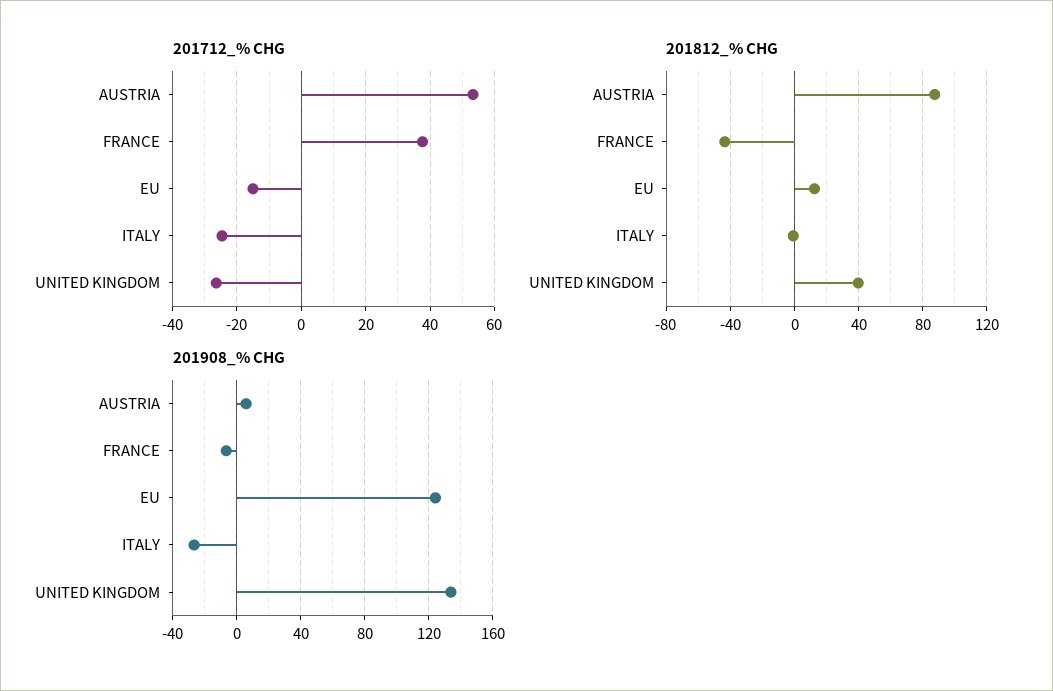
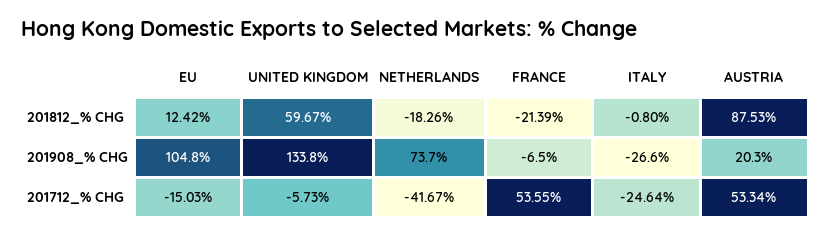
  {
    "201712_% CHG": {
      "AUSTRIA": 53.34,
-     "FRANCE": 38,
+     "FRANCE": 53.55,
      "EU": -15.03,
      "ITALY": -24.64,
-     "UNITED KINGDOM": -26
+     "UNITED KINGDOM": -5.73,
+     "NETHERLANDS": -41.67
    },
    "201812_% CHG": {
      "AUSTRIA": 87.53,
-     "FRANCE": -45,
+     "FRANCE": -21.39,
      "EU": 12.42,
      "ITALY": -0.8,
-     "UNITED KINGDOM": 40
+     "UNITED KINGDOM": 59.67,
+     "NETHERLANDS": -18.26
    },
    "201908_% CHG": {
-     "AUSTRIA": 5,
+     "AUSTRIA": 20.3,
      "FRANCE": -6.5,
-     "EU": 125,
+     "EU": 104.8,
      "ITALY": -26.6,
-     "UNITED KINGDOM": 133.8
+     "UNITED KINGDOM": 133.8,
+     "NETHERLANDS": 73.7
    }
  }

